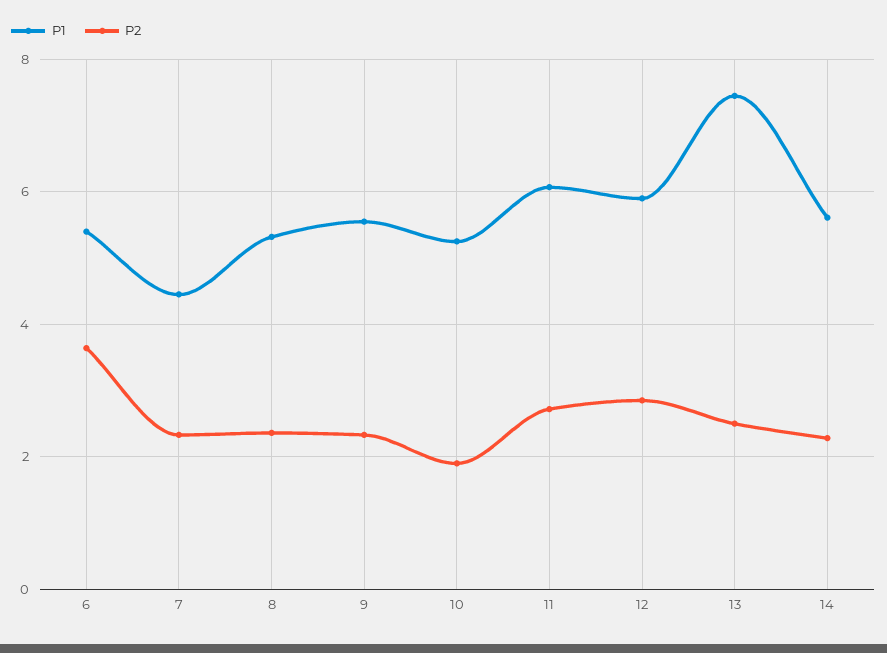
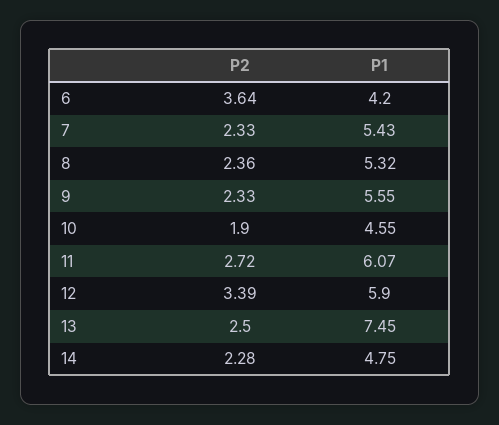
  {
    "P1": {
-     "6": 5.4,
+     "6": 4.2,
-     "7": 4.4,
+     "7": 5.43,
      "8": 5.32,
      "9": 5.55,
-     "10": 5.2,
+     "10": 4.55,
      "11": 6.07,
      "12": 5.9,
      "13": 7.45,
-     "14": 5.6
+     "14": 4.75
    },
    "P2": {
      "6": 3.64,
      "7": 2.33,
      "8": 2.36,
      "9": 2.33,
      "10": 1.9,
      "11": 2.72,
-     "12": 2.8,
+     "12": 3.39,
      "13": 2.5,
      "14": 2.28
    }
  }

